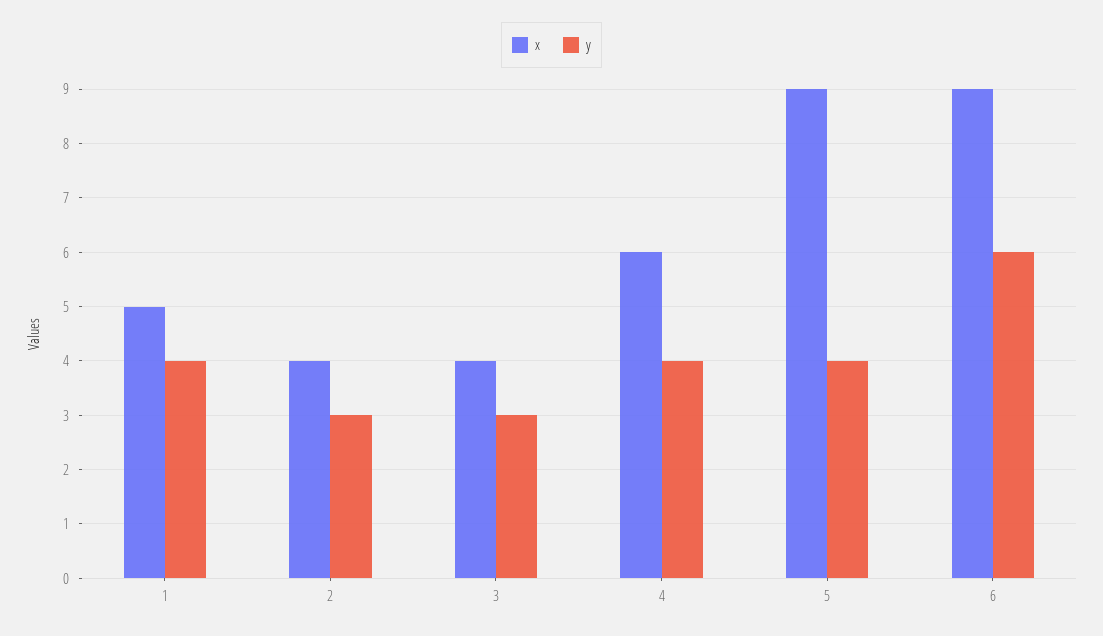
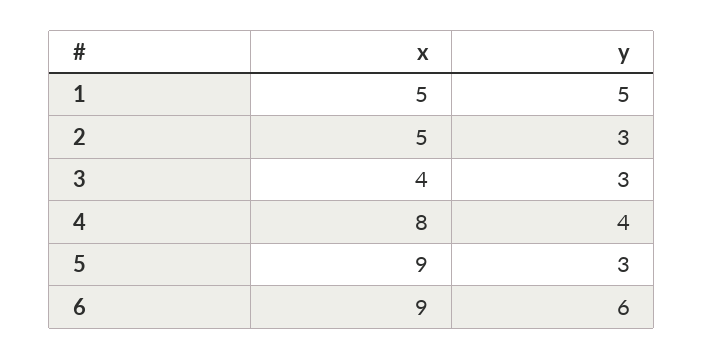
  {
    "x": {
      "1": 5,
-     "2": 4,
+     "2": 5,
      "3": 4,
-     "4": 6,
+     "4": 8,
      "5": 9,
      "6": 9
    },
    "y": {
-     "1": 4,
+     "1": 5,
      "2": 3,
      "3": 3,
      "4": 4,
-     "5": 4,
+     "5": 3,
      "6": 6
    }
  }

